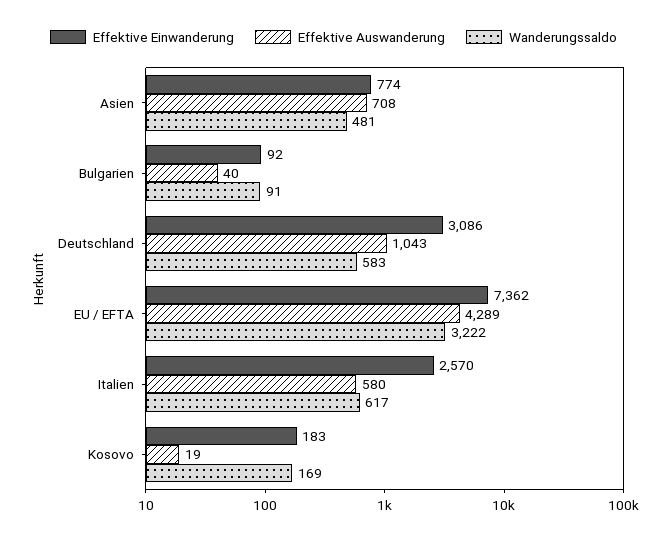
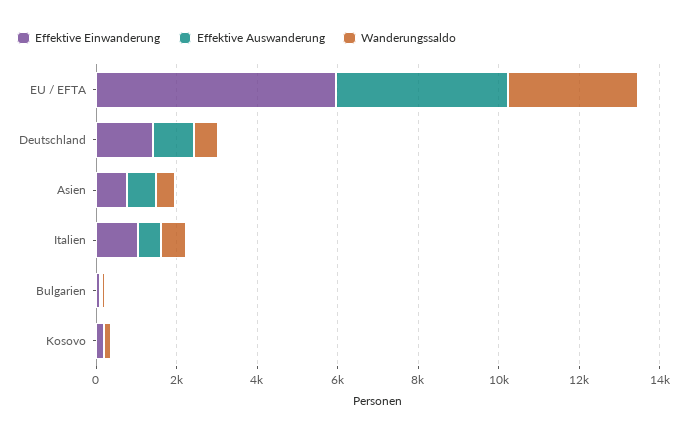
  {
    "Effektive Einwanderung": {
      "Asien": 774,
      "Bulgarien": 92,
-     "Deutschland": 3086,
+     "Deutschland": 1500,
-     "EU / EFTA": 7362,
+     "EU / EFTA": 6000,
-     "Italien": 2570,
+     "Italien": 1000,
      "Kosovo": 183
    },
    "Effektive Auswanderung": {
      "Asien": 708,
      "Bulgarien": 40,
      "Deutschland": 1043,
      "EU / EFTA": 4289,
      "Italien": 580,
      "Kosovo": 19
    },
    "Wanderungssaldo": {
      "Asien": 481,
      "Bulgarien": 91,
      "Deutschland": 583,
      "EU / EFTA": 3222,
      "Italien": 617,
      "Kosovo": 169
    }
  }

